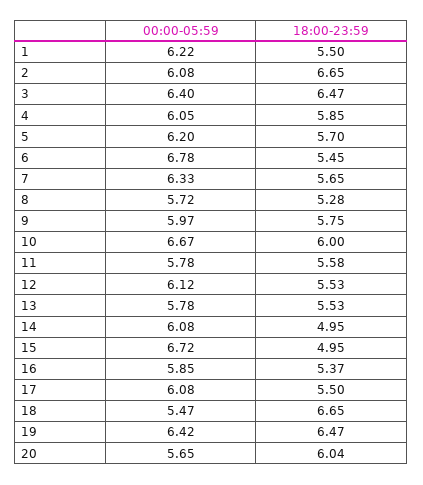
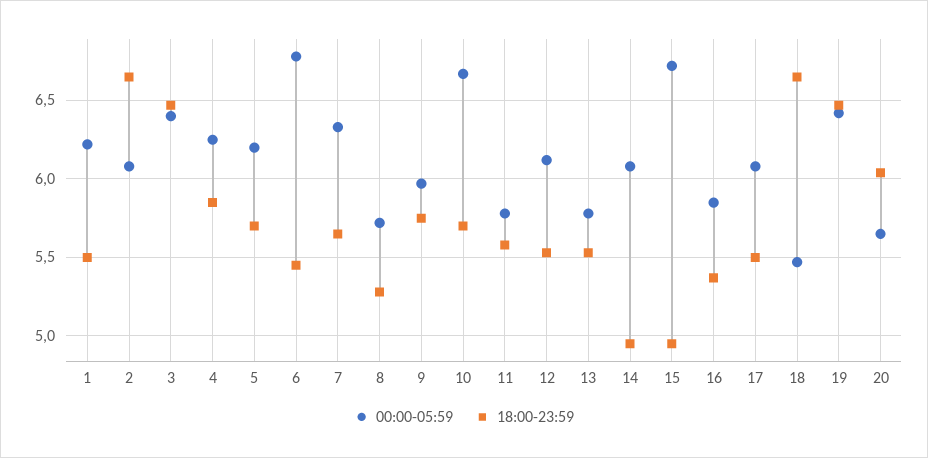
  {
    "00:00-05:59": {
      "1": 6.22,
      "2": 6.08,
      "3": 6.4,
-     "4": 6.05,
+     "4": 6.25,
      "5": 6.2,
      "6": 6.78,
      "7": 6.33,
      "8": 5.72,
      "9": 5.97,
      "10": 6.67,
      "11": 5.78,
      "12": 6.12,
      "13": 5.78,
      "14": 6.08,
      "15": 6.72,
      "16": 5.85,
      "17": 6.08,
      "18": 5.47,
      "19": 6.42,
      "20": 5.65
    },
    "18:00-23:59": {
      "1": 5.5,
      "2": 6.65,
      "3": 6.47,
      "4": 5.85,
      "5": 5.7,
      "6": 5.45,
      "7": 5.65,
      "8": 5.28,
      "9": 5.75,
-     "10": 6,
+     "10": 5.7,
      "11": 5.58,
      "12": 5.53,
      "13": 5.53,
      "14": 4.95,
      "15": 4.95,
      "16": 5.37,
      "17": 5.5,
      "18": 6.65,
      "19": 6.47,
      "20": 6.04
    }
  }

